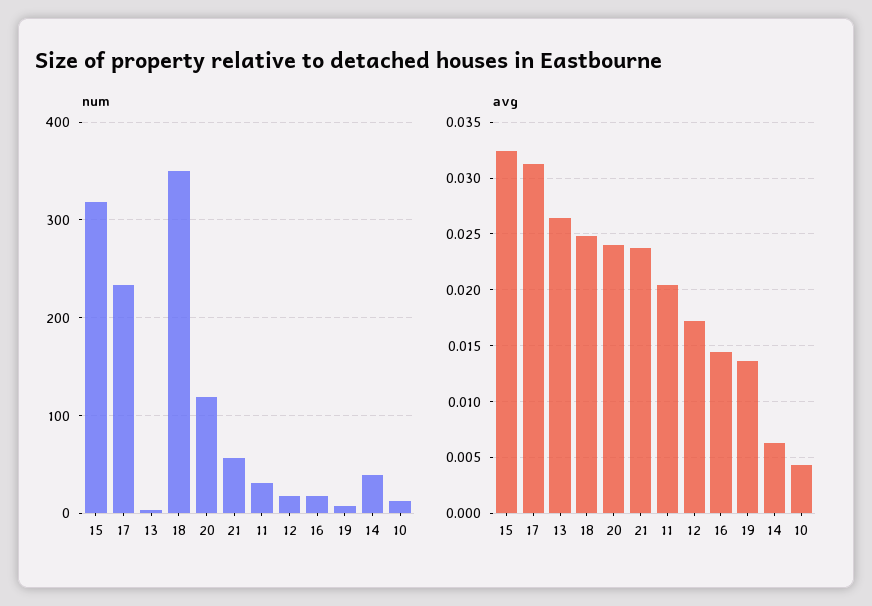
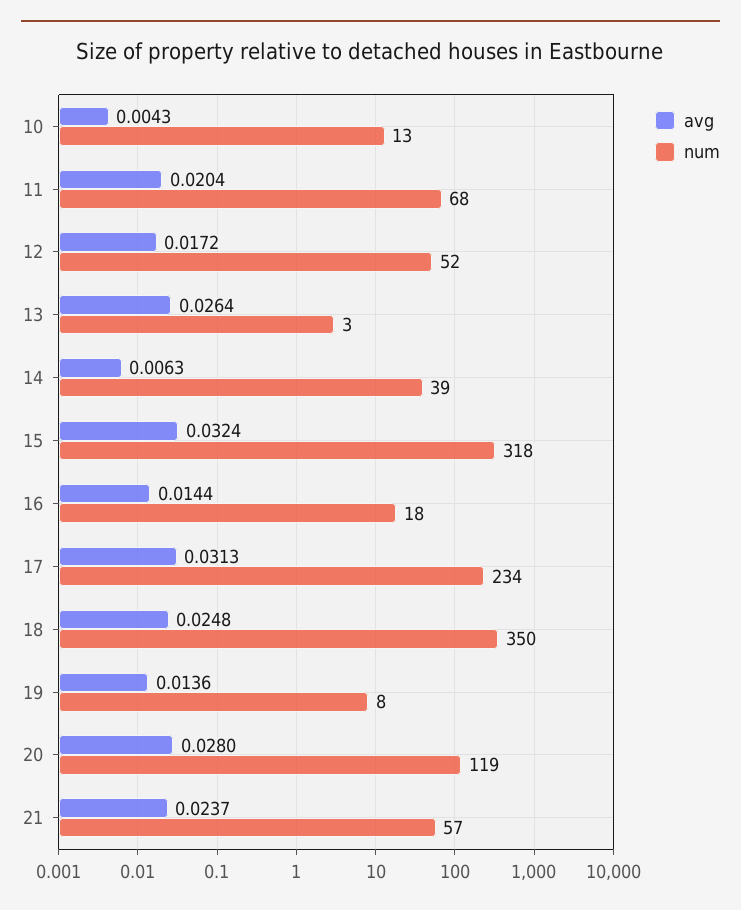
  {
    "num": {
      "15": 318,
      "17": 234,
      "13": 3,
      "18": 350,
      "20": 119,
      "21": 57,
-     "11": 30,
+     "11": 68,
-     "12": 20,
+     "12": 52,
      "16": 18,
      "19": 8,
      "14": 39,
      "10": 13
    },
    "avg": {
      "15": 0.0324,
      "17": 0.0313,
      "13": 0.0264,
      "18": 0.0248,
-     "20": 0.024,
+     "20": 0.028,
      "21": 0.0237,
      "11": 0.0204,
      "12": 0.0172,
      "16": 0.0144,
      "19": 0.0136,
      "14": 0.0063,
      "10": 0.0043
    }
  }

